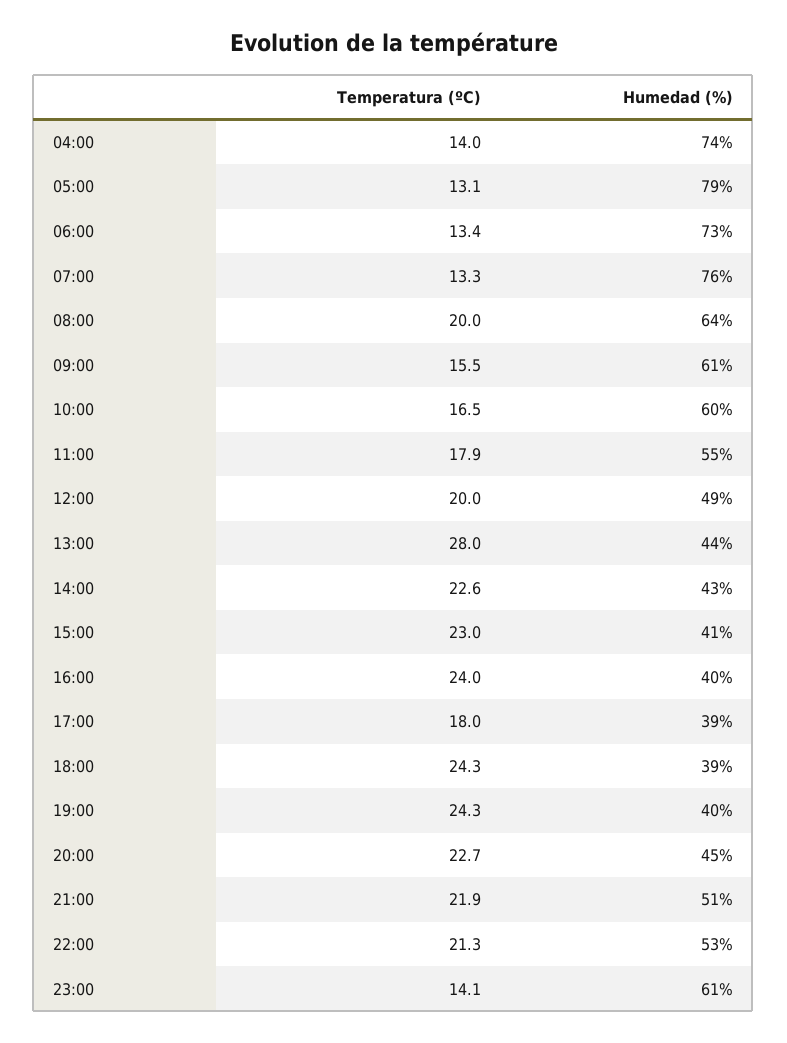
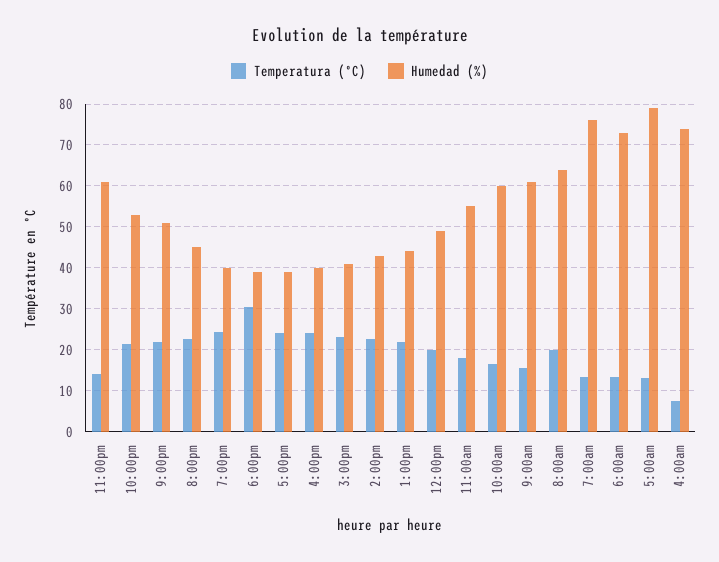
  {
    "Temperatura (ºC)": {
-     "04:00": 14,
+     "04:00": 8,
      "05:00": 13.1,
      "06:00": 13.4,
      "07:00": 13.3,
      "08:00": 20,
      "09:00": 15.5,
      "10:00": 16.5,
      "11:00": 17.9,
      "12:00": 20,
-     "13:00": 28,
+     "13:00": 22,
      "14:00": 22.6,
      "15:00": 23,
      "16:00": 24,
-     "17:00": 18,
+     "17:00": 24,
-     "18:00": 24.3,
+     "18:00": 30,
      "19:00": 24.3,
      "20:00": 22.7,
      "21:00": 21.9,
      "22:00": 21.3,
      "23:00": 14.1
    },
    "Humedad (%)": {
      "04:00": 74,
      "05:00": 79,
      "06:00": 73,
      "07:00": 76,
      "08:00": 64,
      "09:00": 61,
      "10:00": 60,
      "11:00": 55,
      "12:00": 49,
      "13:00": 44,
      "14:00": 43,
      "15:00": 41,
      "16:00": 40,
      "17:00": 39,
      "18:00": 39,
      "19:00": 40,
      "20:00": 45,
      "21:00": 51,
      "22:00": 53,
      "23:00": 61
    }
  }

